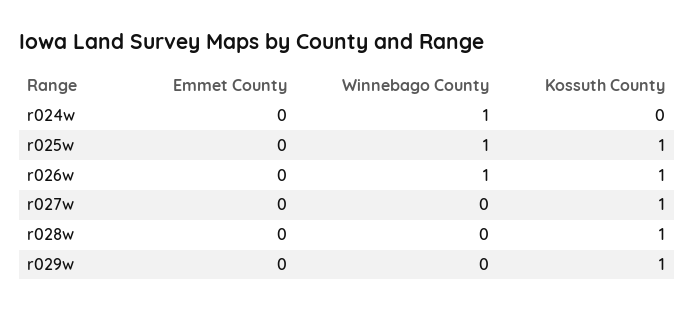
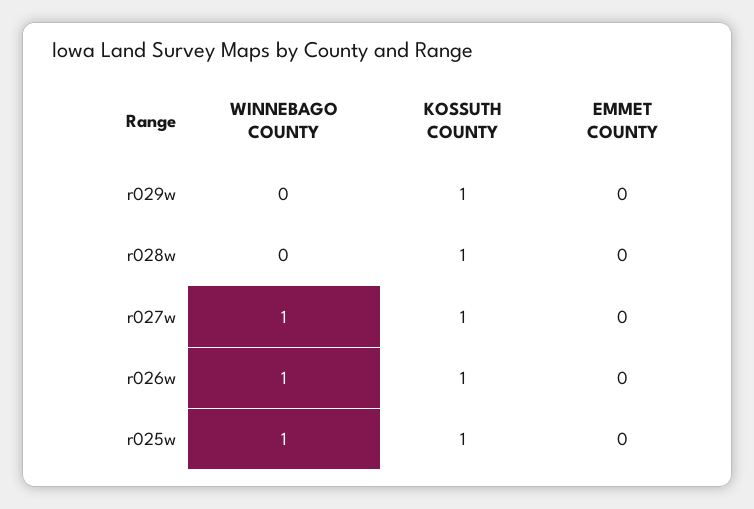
  {
    "Emmet County": {
-     "r024w": 0,
      "r025w": 0,
      "r026w": 0,
      "r027w": 0,
      "r028w": 0,
      "r029w": 0
    },
    "Winnebago County": {
-     "r024w": 1,
      "r025w": 1,
      "r026w": 1,
-     "r027w": 0,
+     "r027w": 1,
      "r028w": 0,
      "r029w": 0
    },
    "Kossuth County": {
-     "r024w": 0,
      "r025w": 1,
      "r026w": 1,
      "r027w": 1,
      "r028w": 1,
      "r029w": 1
    }
  }

